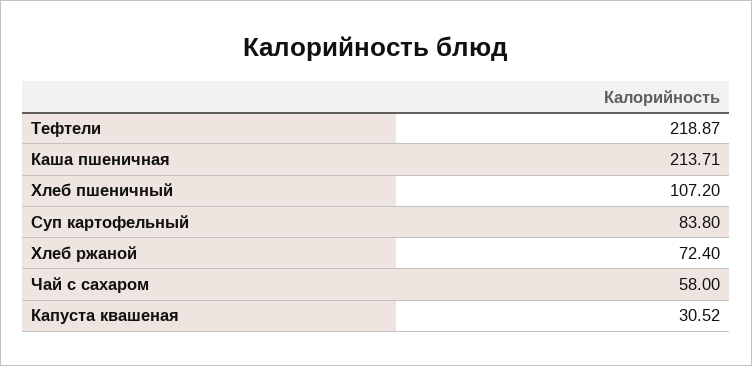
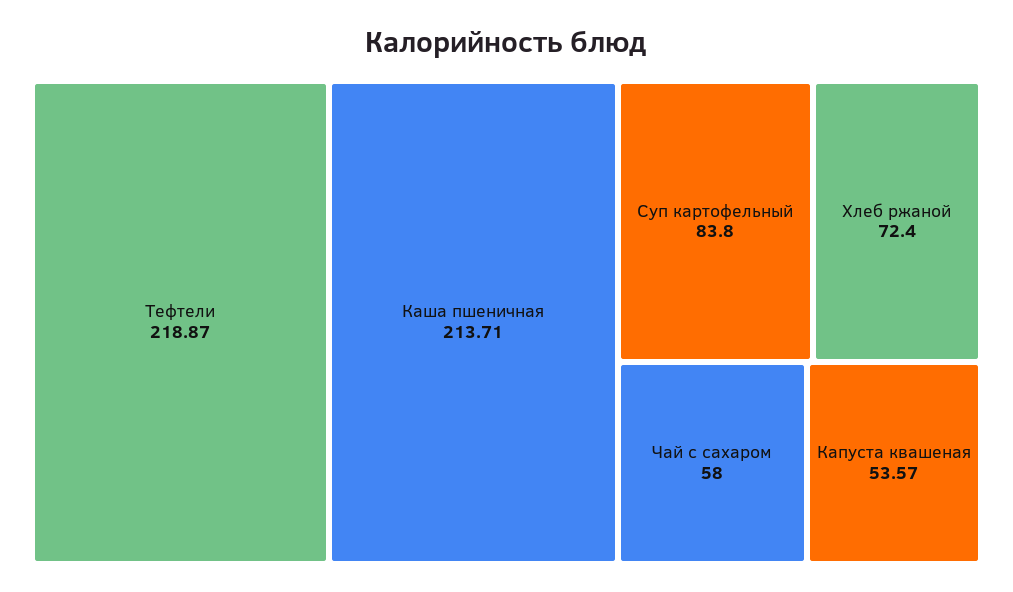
  {
    "Тефтели": 218.87,
    "Каша пшеничная": 213.71,
-   "Хлеб пшеничный": 107.2,
    "Суп картофельный": 83.8,
    "Хлеб ржаной": 72.4,
    "Чай с сахаром": 58,
-   "Капуста квашеная": 30.52
+   "Капуста квашеная": 53.57
  }

